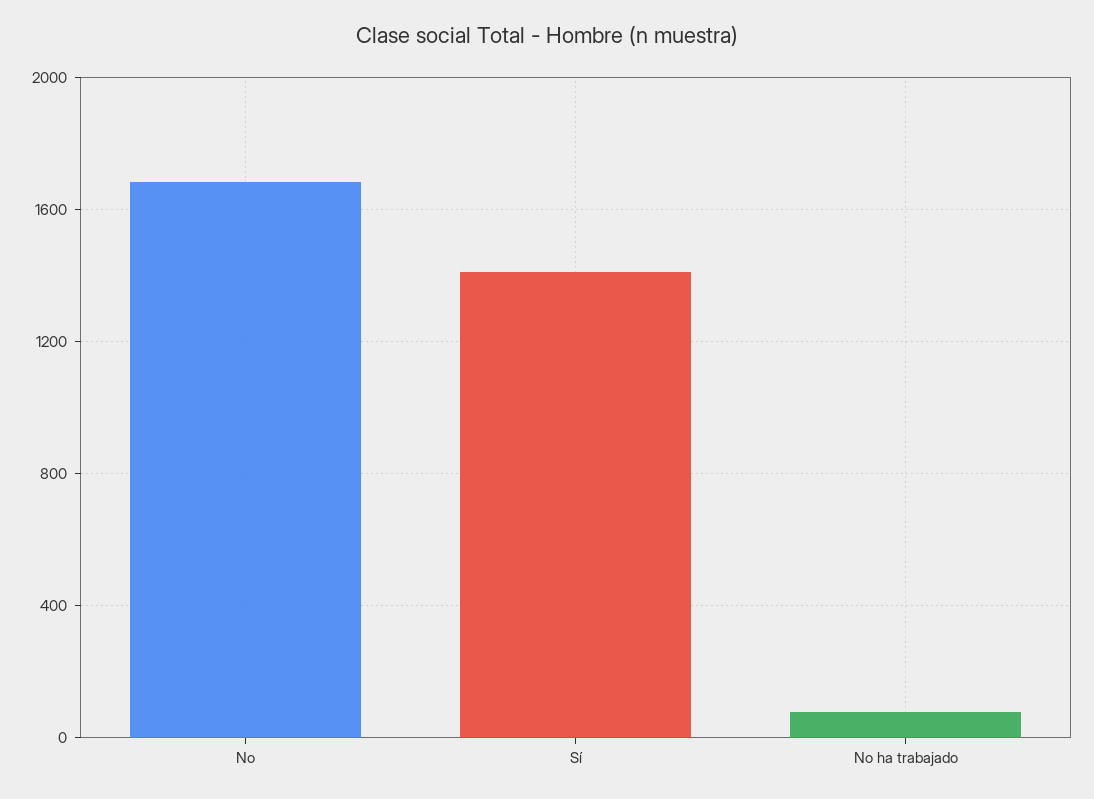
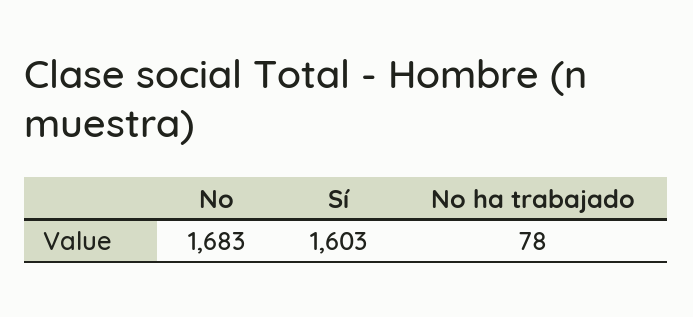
  {
    "No": 1683,
-   "Sí": 1400,
+   "Sí": 1603,
    "No ha trabajado": 78
  }

